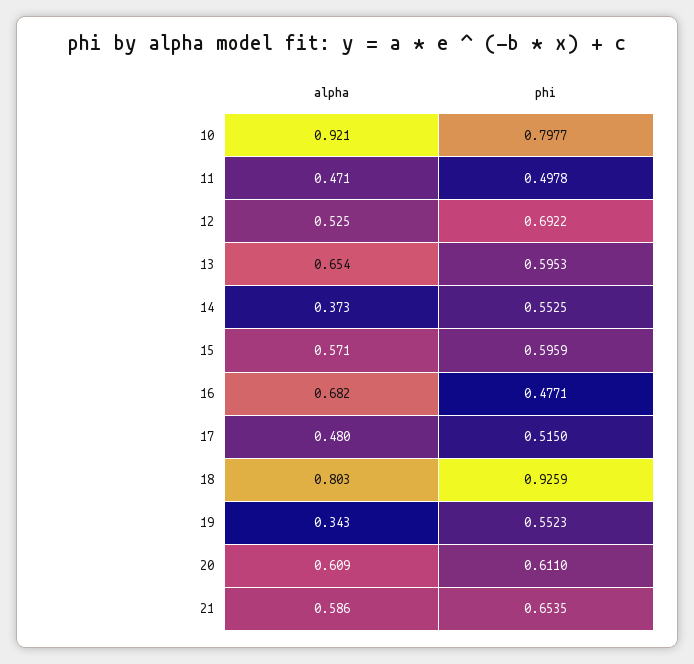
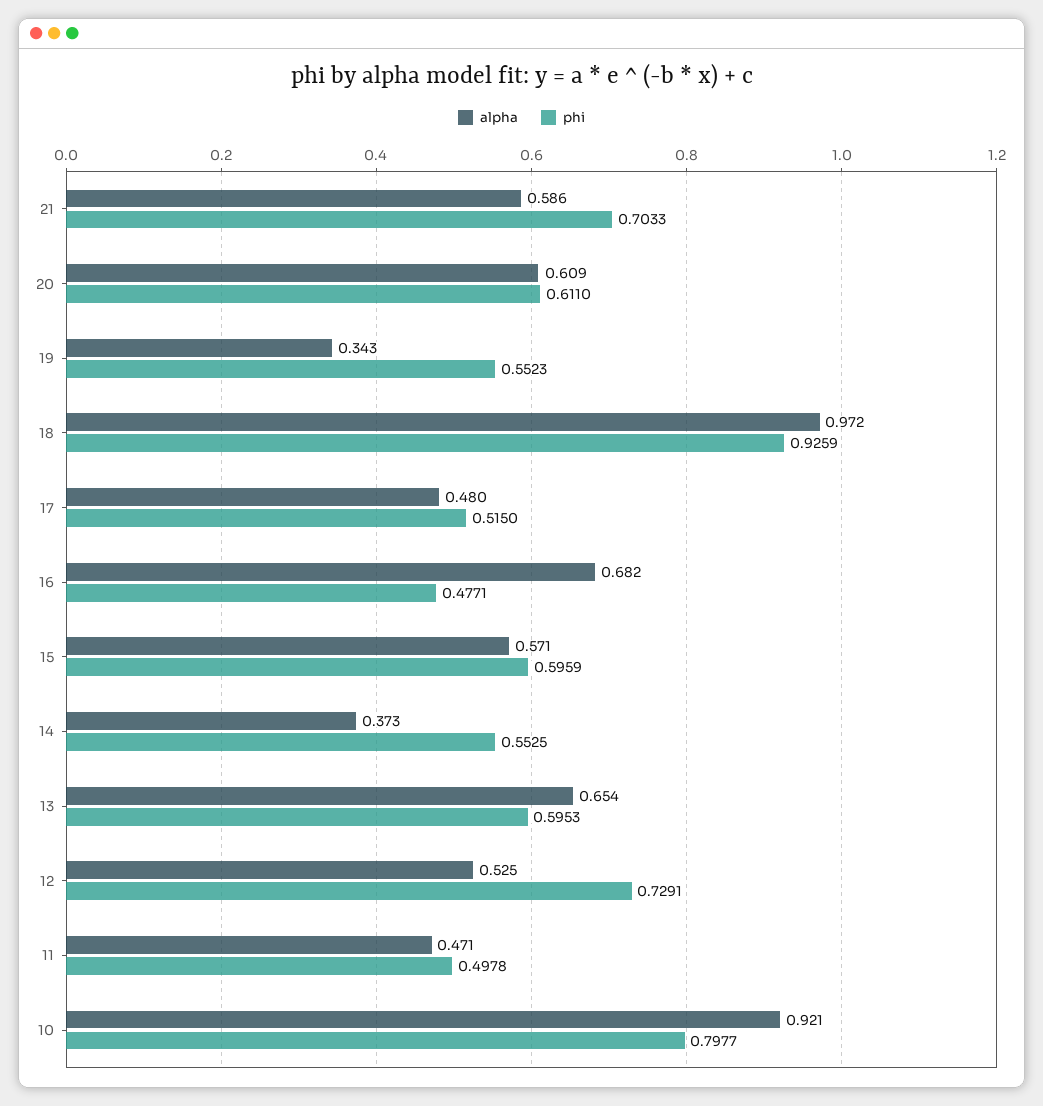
  {
    "alpha": {
      "10": 0.921,
      "11": 0.471,
      "12": 0.525,
      "13": 0.654,
      "14": 0.373,
      "15": 0.571,
      "16": 0.682,
      "17": 0.48,
-     "18": 0.803,
+     "18": 0.972,
      "19": 0.343,
      "20": 0.609,
      "21": 0.586
    },
    "phi": {
      "10": 0.7977,
      "11": 0.4978,
-     "12": 0.6922,
+     "12": 0.7291,
      "13": 0.5953,
      "14": 0.5525,
      "15": 0.5959,
      "16": 0.4771,
      "17": 0.515,
      "18": 0.9259,
      "19": 0.5523,
      "20": 0.611,
-     "21": 0.6535
+     "21": 0.7033
    }
  }

